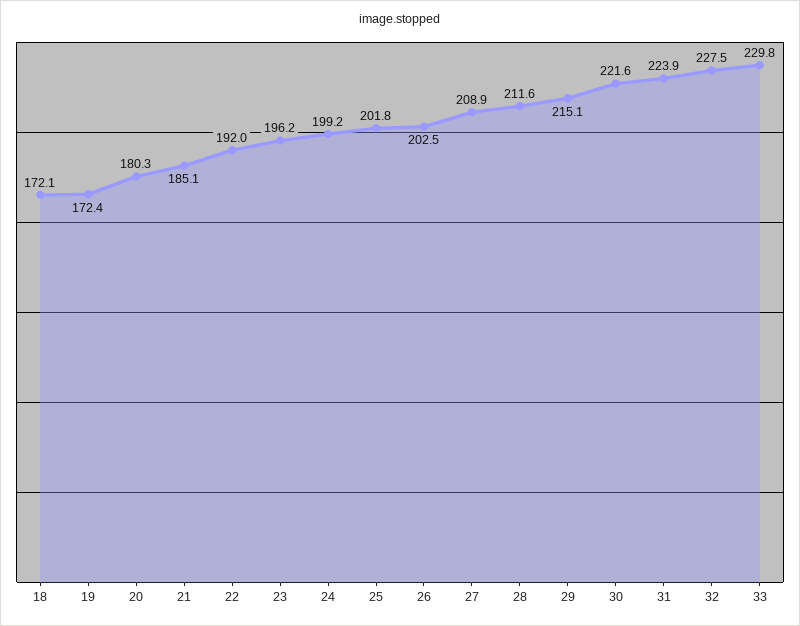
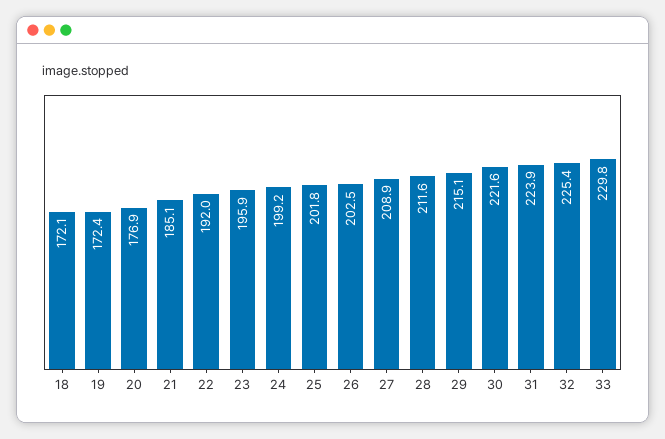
  {
    "18": 172.1,
    "19": 172.4,
-   "20": 180.3,
+   "20": 176.9,
    "21": 185.1,
    "22": 192,
-   "23": 196.2,
+   "23": 195.9,
    "24": 199.2,
    "25": 201.8,
    "26": 202.5,
    "27": 208.9,
    "28": 211.6,
    "29": 215.1,
    "30": 221.6,
    "31": 223.9,
-   "32": 227.5,
+   "32": 225.4,
    "33": 229.8
  }

